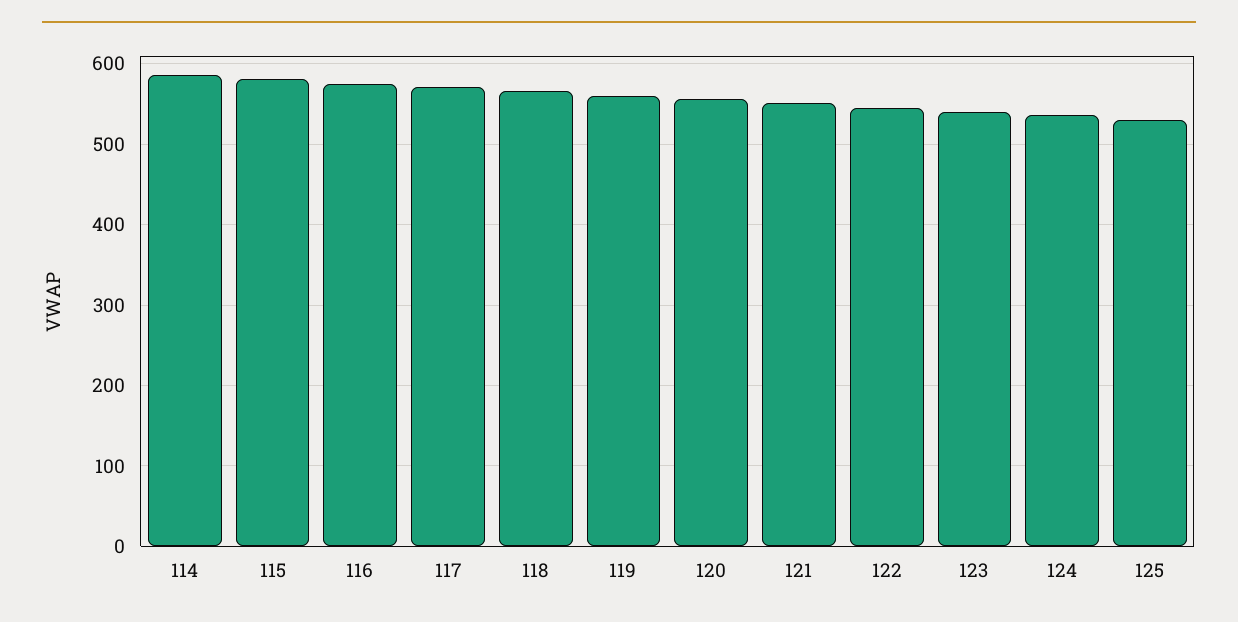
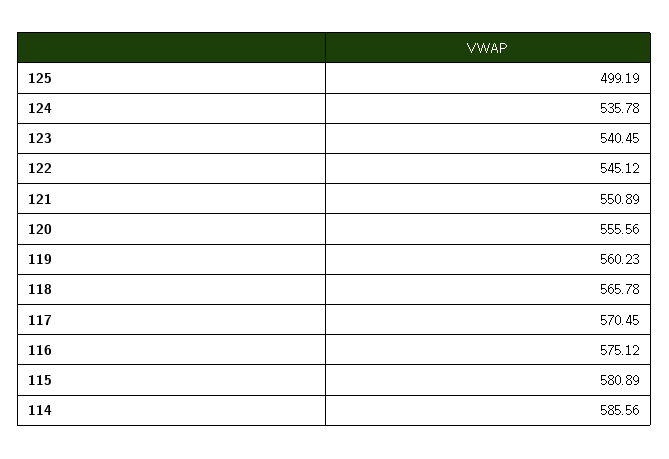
  {
    "114": 585.56,
    "115": 580.89,
    "116": 575.12,
    "117": 570.45,
    "118": 565.78,
    "119": 560.23,
    "120": 555.56,
    "121": 550.89,
    "122": 545.12,
    "123": 540.45,
    "124": 535.78,
-   "125": 530
+   "125": 499.19
  }

